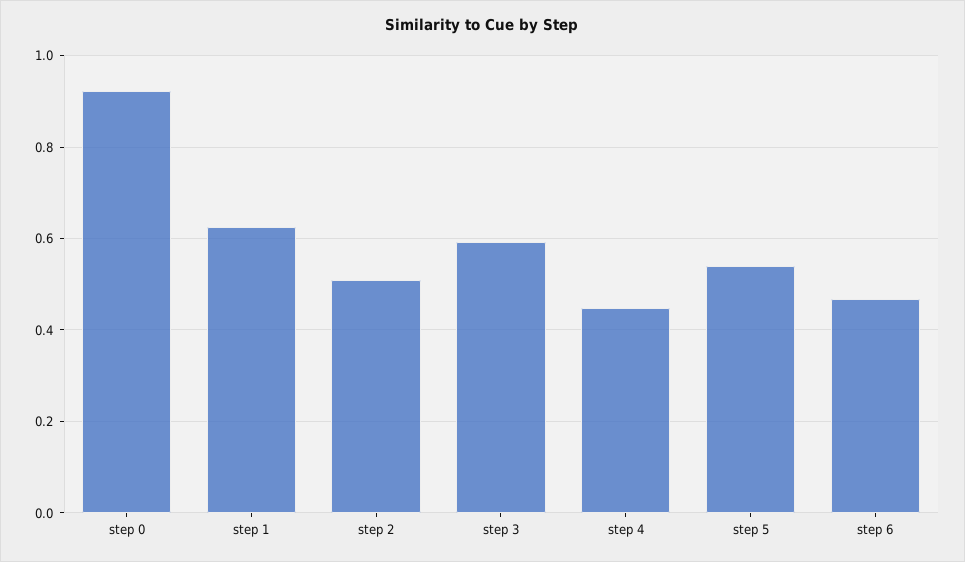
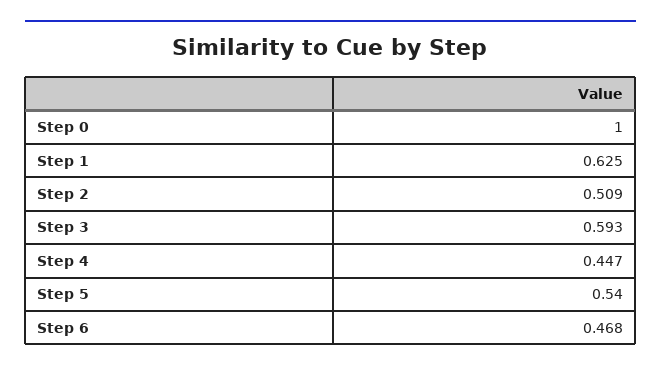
  {
-   "step 0": 0.92,
+   "step 0": 1,
    "step 1": 0.625,
    "step 2": 0.509,
    "step 3": 0.593,
    "step 4": 0.447,
    "step 5": 0.54,
    "step 6": 0.468
  }

